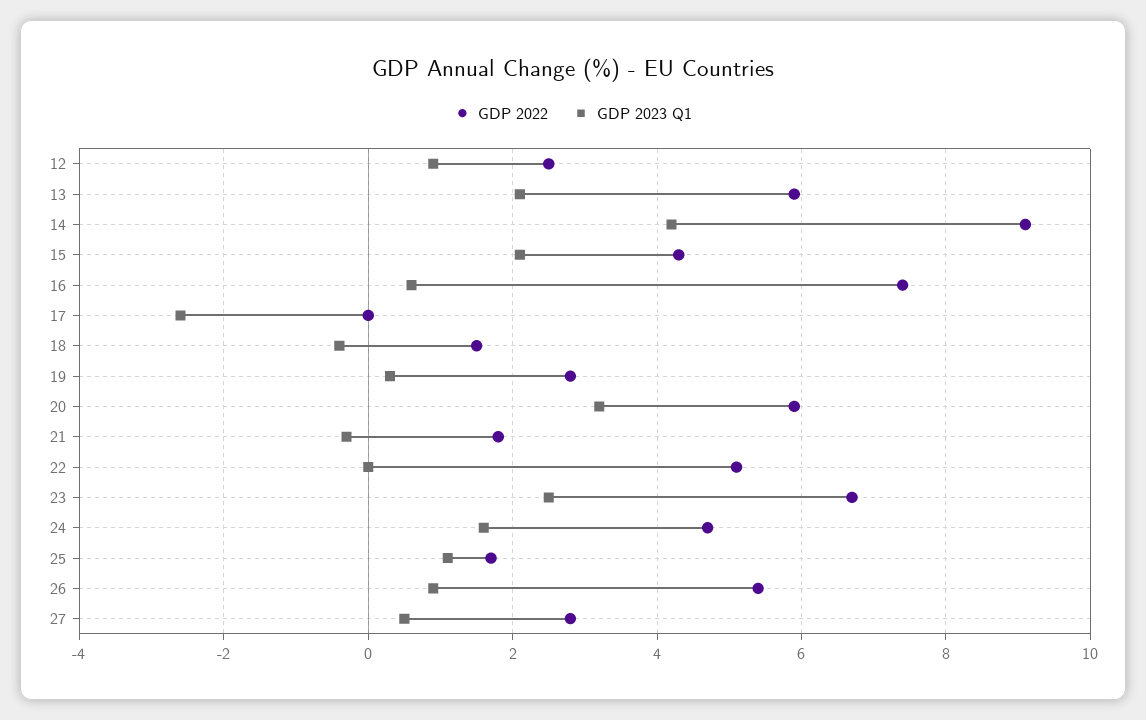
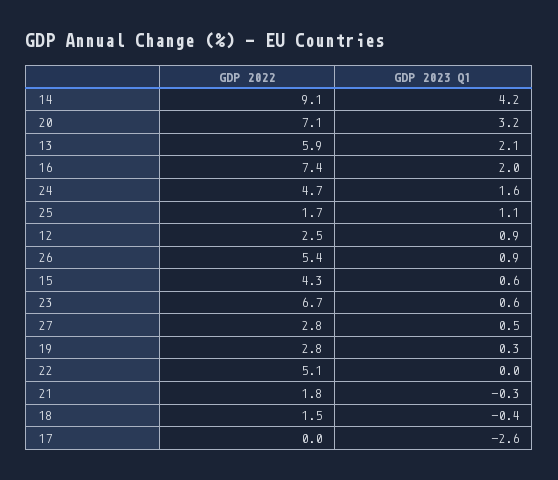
  {
    "GDP 2022": {
      "12": 2.5,
      "13": 5.9,
      "14": 9.1,
      "15": 4.3,
      "16": 7.4,
      "17": 0,
      "18": 1.5,
      "19": 2.8,
-     "20": 6,
+     "20": 7.1,
      "21": 1.8,
      "22": 5.1,
      "23": 6.7,
      "24": 4.7,
      "25": 1.7,
      "26": 5.4,
      "27": 2.8
    },
    "GDP 2023 Q1": {
      "12": 0.9,
      "13": 2.1,
      "14": 4.2,
-     "15": 2,
+     "15": 0.6,
-     "16": 0.5,
+     "16": 2,
      "17": -2.6,
      "18": -0.4,
      "19": 0.3,
      "20": 3.2,
      "21": -0.3,
      "22": 0,
-     "23": 2.5,
+     "23": 0.6,
      "24": 1.6,
      "25": 1.1,
      "26": 0.9,
      "27": 0.5
    }
  }

